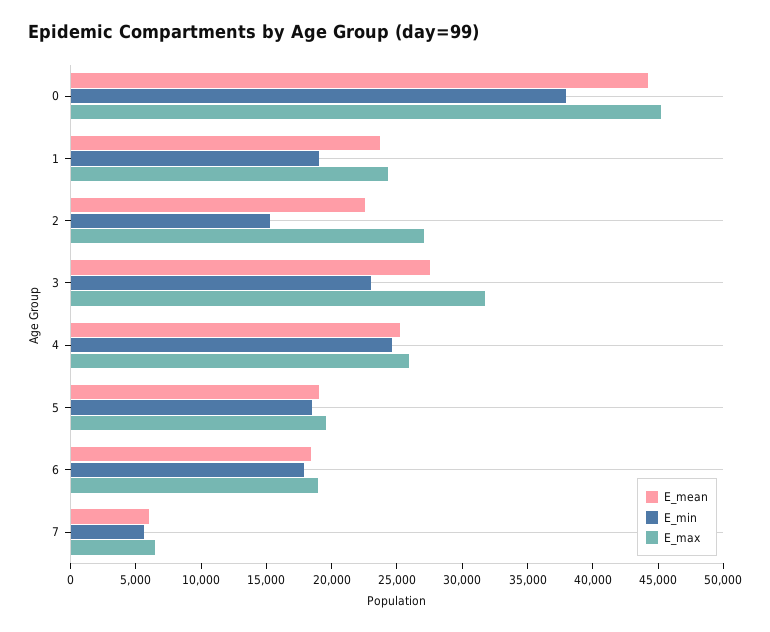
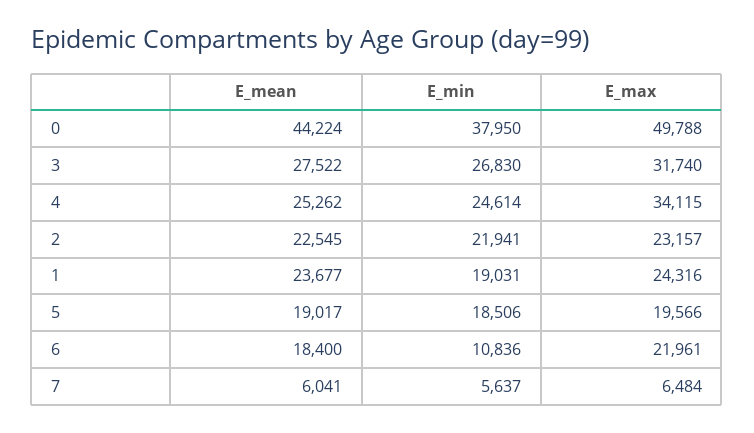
  {
    "E_mean": {
      "0": 44224,
      "1": 23677,
      "2": 22545,
      "3": 27522,
      "4": 25262,
      "5": 19017,
      "6": 18400,
      "7": 6041
    },
    "E_min": {
      "0": 37950,
      "1": 19031,
-     "2": 15000,
+     "2": 21941,
-     "3": 23000,
+     "3": 26830,
      "4": 24614,
      "5": 18506,
-     "6": 18000,
+     "6": 10836,
      "7": 5637
    },
    "E_max": {
-     "0": 45000,
+     "0": 49788,
      "1": 24316,
-     "2": 27000,
+     "2": 23157,
      "3": 31740,
-     "4": 26000,
+     "4": 34115,
      "5": 19566,
-     "6": 19000,
+     "6": 21961,
      "7": 6484
    }
  }

